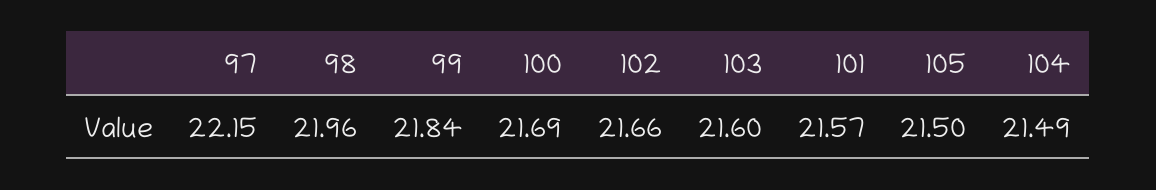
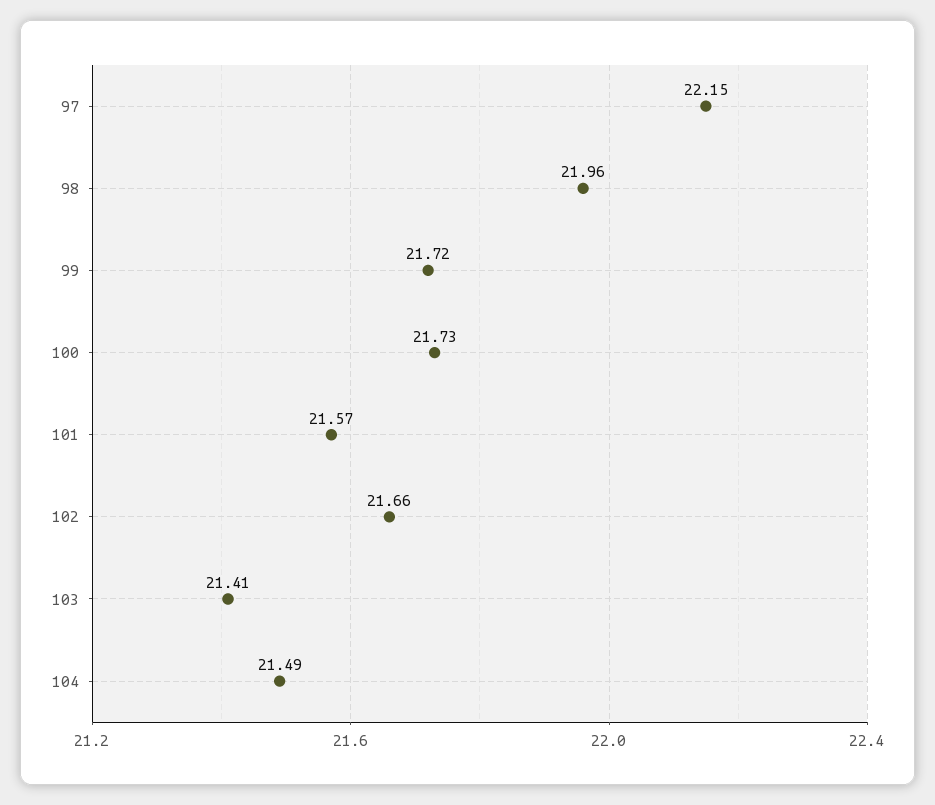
  {
    "97": 22.15,
    "98": 21.96,
-   "99": 21.84,
+   "99": 21.72,
-   "100": 21.69,
+   "100": 21.73,
    "102": 21.66,
-   "103": 21.6,
+   "103": 21.41,
    "101": 21.57,
-   "105": 21.5,
    "104": 21.49
  }

